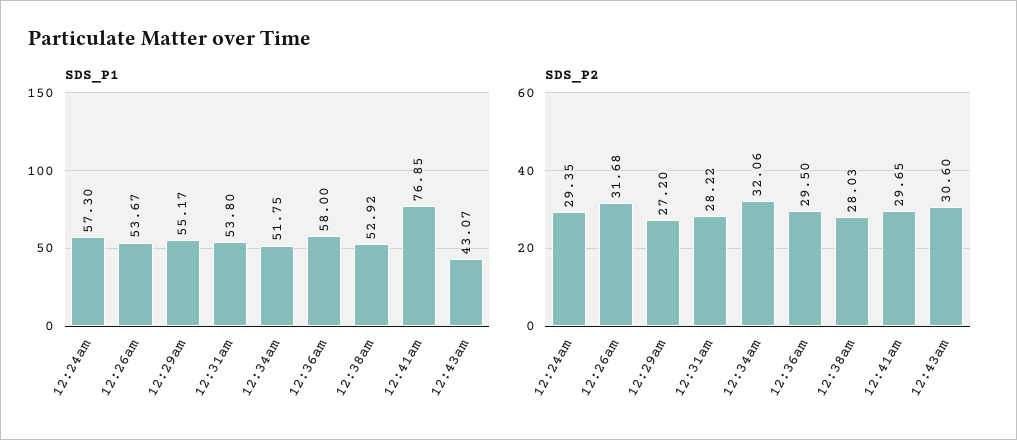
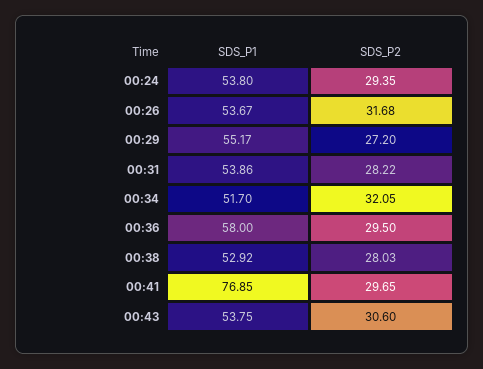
  {
    "SDS_P1": {
-     "12:24am": 57.3,
+     "12:24am": 53.8,
      "12:26am": 53.67,
      "12:29am": 55.17,
-     "12:31am": 53.8,
+     "12:31am": 53.86,
-     "12:34am": 51.75,
+     "12:34am": 51.7,
      "12:36am": 58,
      "12:38am": 52.92,
      "12:41am": 76.85,
-     "12:43am": 43.07
+     "12:43am": 53.75
    },
    "SDS_P2": {
      "12:24am": 29.35,
      "12:26am": 31.68,
      "12:29am": 27.2,
      "12:31am": 28.22,
-     "12:34am": 32.06,
+     "12:34am": 32.05,
      "12:36am": 29.5,
      "12:38am": 28.03,
      "12:41am": 29.65,
      "12:43am": 30.6
    }
  }

